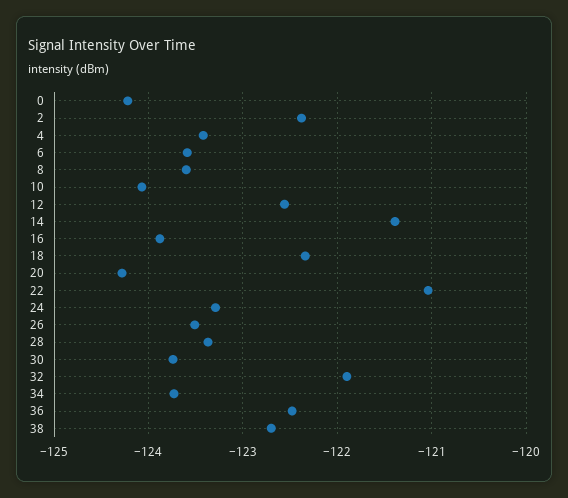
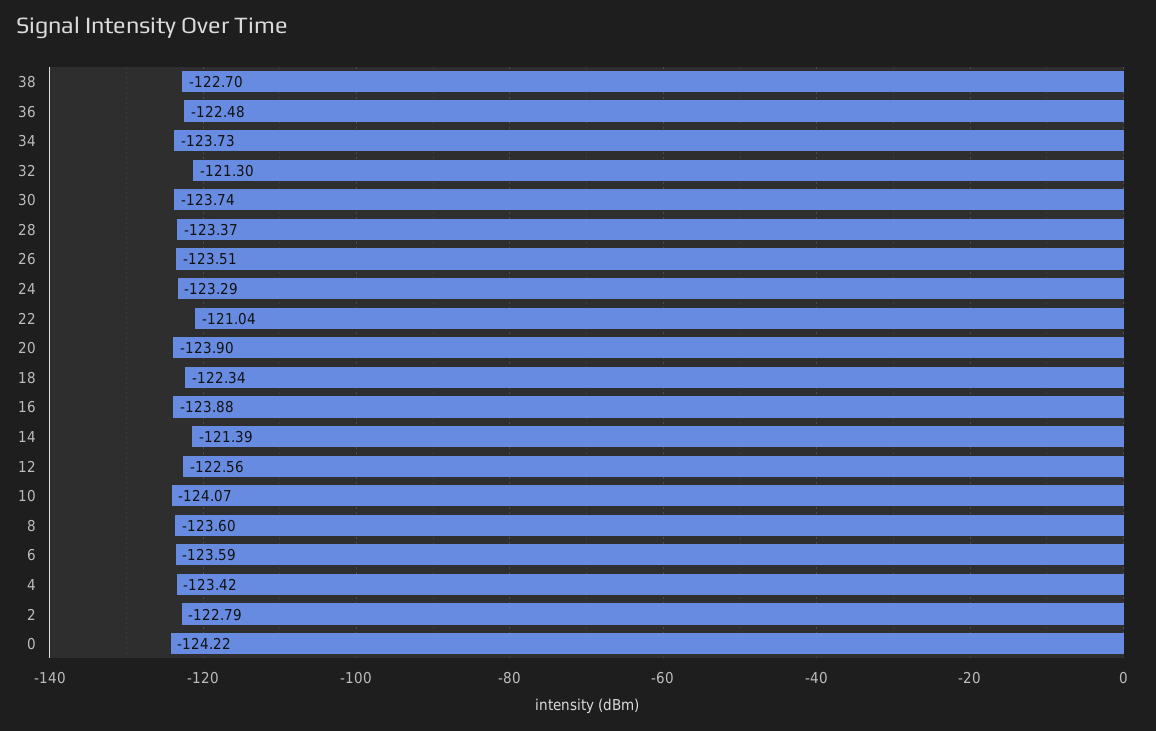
  {
    "0": -124.22,
-   "2": -122.4,
+   "2": -122.79,
    "4": -123.42,
    "6": -123.59,
    "8": -123.6,
    "10": -124.07,
    "12": -122.56,
    "14": -121.39,
    "16": -123.88,
    "18": -122.34,
-   "20": -124.3,
+   "20": -123.9,
    "22": -121.04,
    "24": -123.29,
    "26": -123.51,
    "28": -123.37,
    "30": -123.74,
-   "32": -121.9,
+   "32": -121.3,
    "34": -123.73,
    "36": -122.48,
    "38": -122.7
  }

